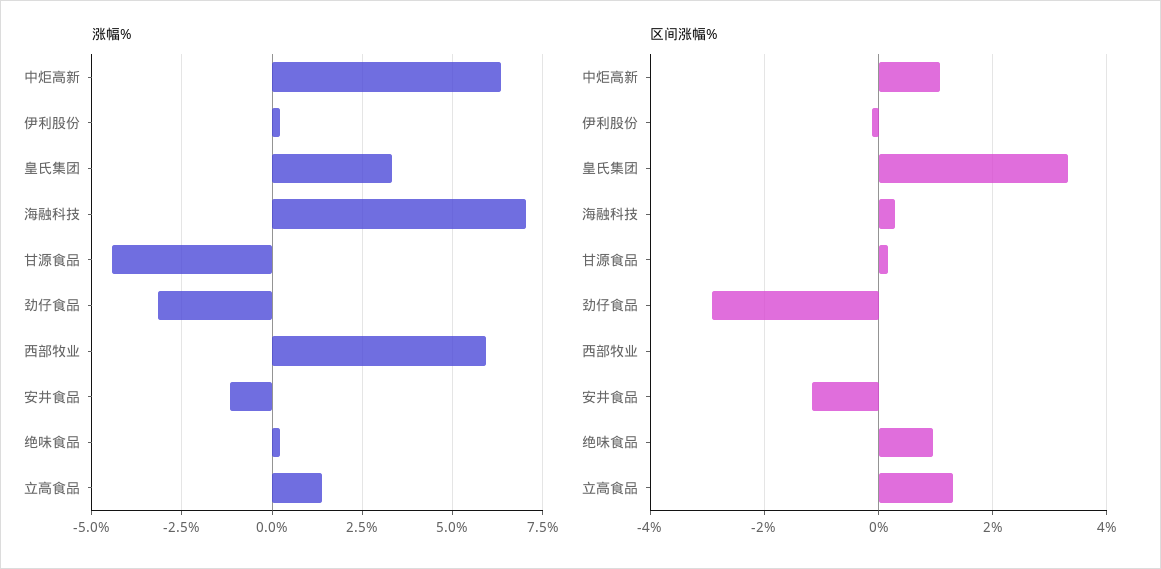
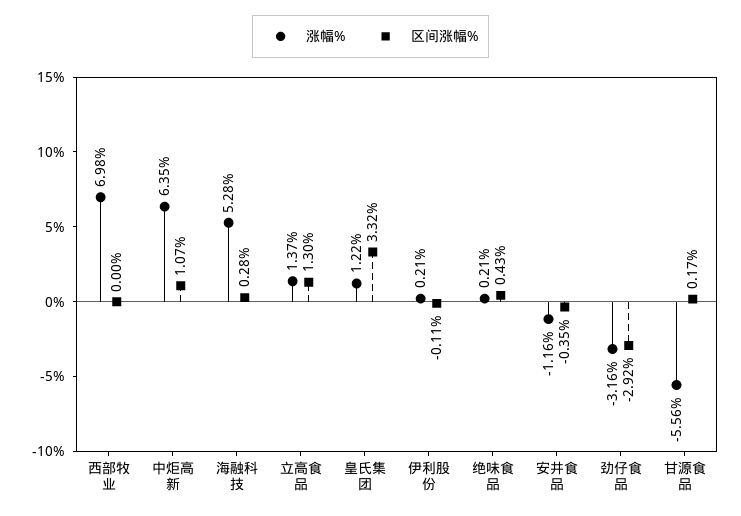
  {
    "涨幅%": {
      "中炬高新": 6.35,
      "伊利股份": 0.21,
-     "皇氏集团": 3.25,
+     "皇氏集团": 1.22,
-     "海融科技": 7,
+     "海融科技": 5.28,
-     "甘源食品": -4.5,
+     "甘源食品": -5.56,
      "劲仔食品": -3.16,
-     "西部牧业": 6,
+     "西部牧业": 6.98,
      "安井食品": -1.16,
      "绝味食品": 0.21,
      "立高食品": 1.37
    },
    "区间涨幅%": {
      "中炬高新": 1.07,
      "伊利股份": -0.11,
      "皇氏集团": 3.32,
      "海融科技": 0.28,
      "甘源食品": 0.17,
      "劲仔食品": -2.92,
      "西部牧业": 0,
-     "安井食品": -1.2,
+     "安井食品": -0.35,
-     "绝味食品": 1,
+     "绝味食品": 0.43,
      "立高食品": 1.3
    }
  }

